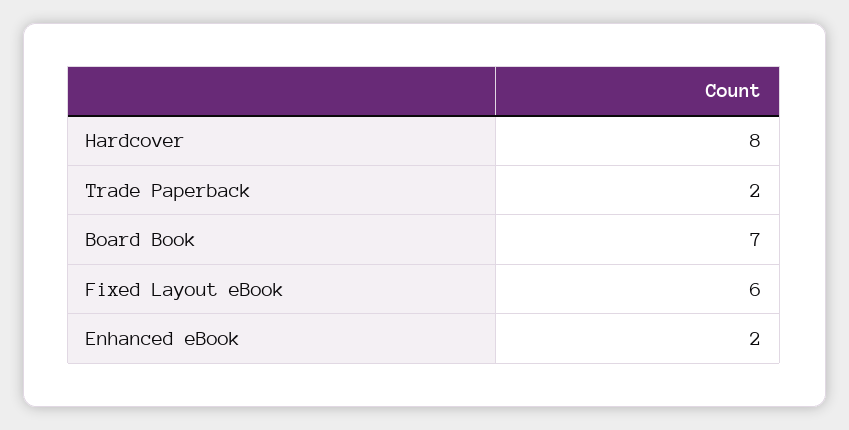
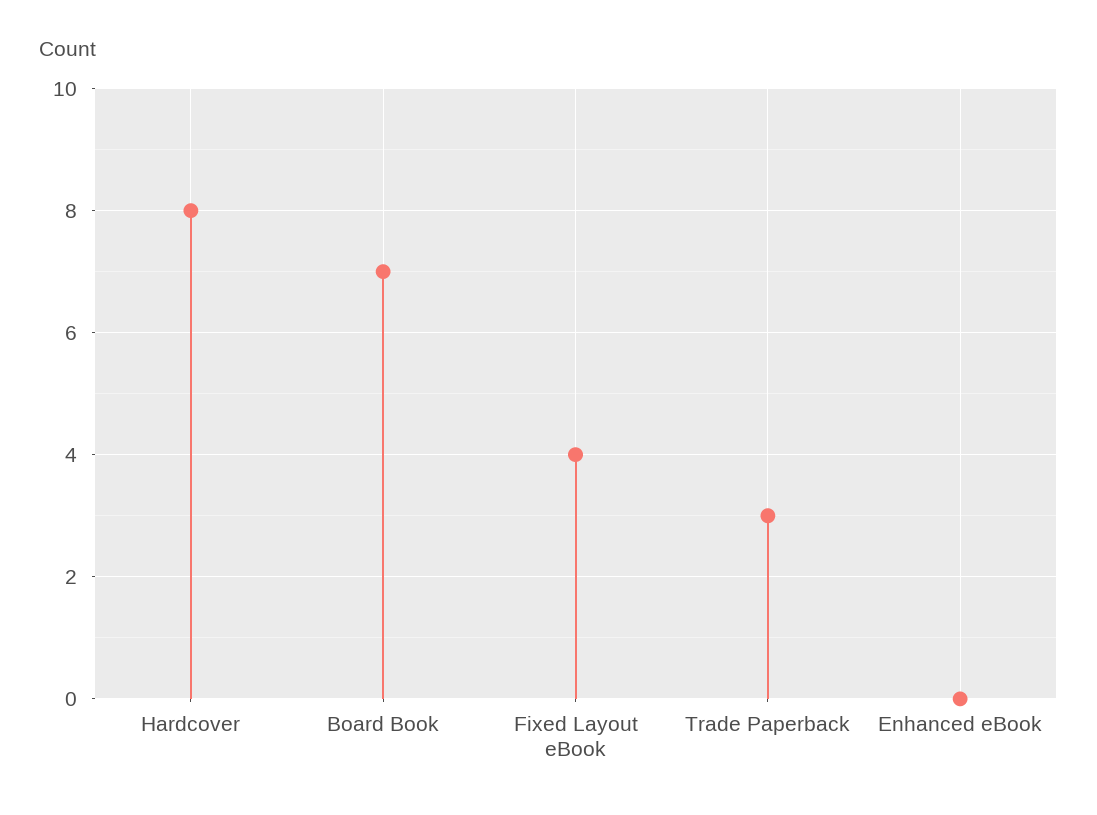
  {
    "Hardcover": 8,
-   "Trade Paperback": 2,
+   "Trade Paperback": 3,
    "Board Book": 7,
-   "Fixed Layout eBook": 6,
+   "Fixed Layout eBook": 4,
-   "Enhanced eBook": 2
+   "Enhanced eBook": 0
  }

